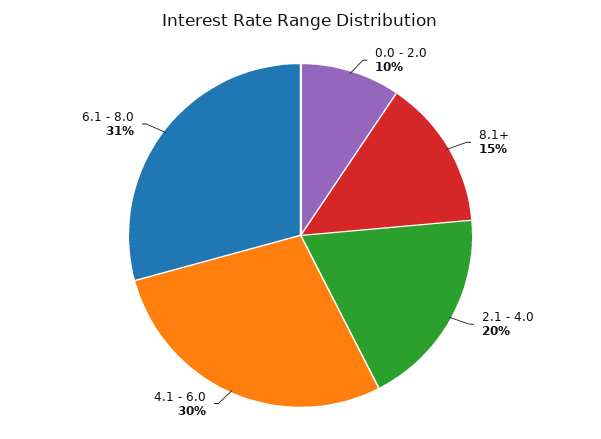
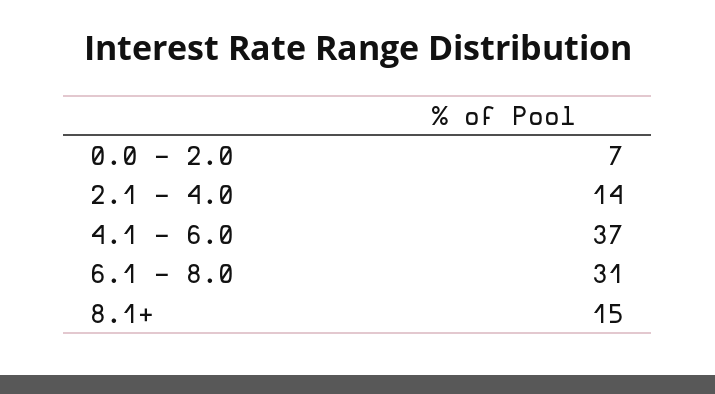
  {
-   "0.0 - 2.0": 10,
+   "0.0 - 2.0": 7,
    "8.1+": 15,
-   "2.1 - 4.0": 20,
+   "2.1 - 4.0": 14,
-   "4.1 - 6.0": 30,
+   "4.1 - 6.0": 37,
    "6.1 - 8.0": 31
  }

